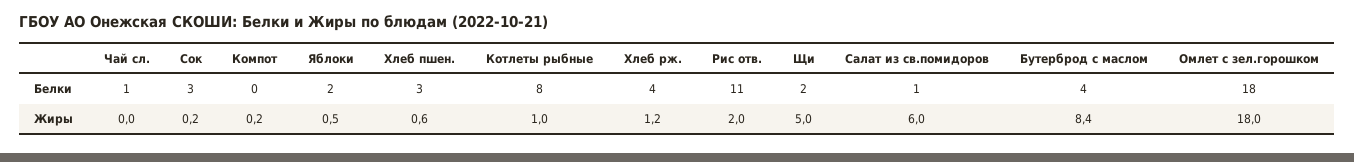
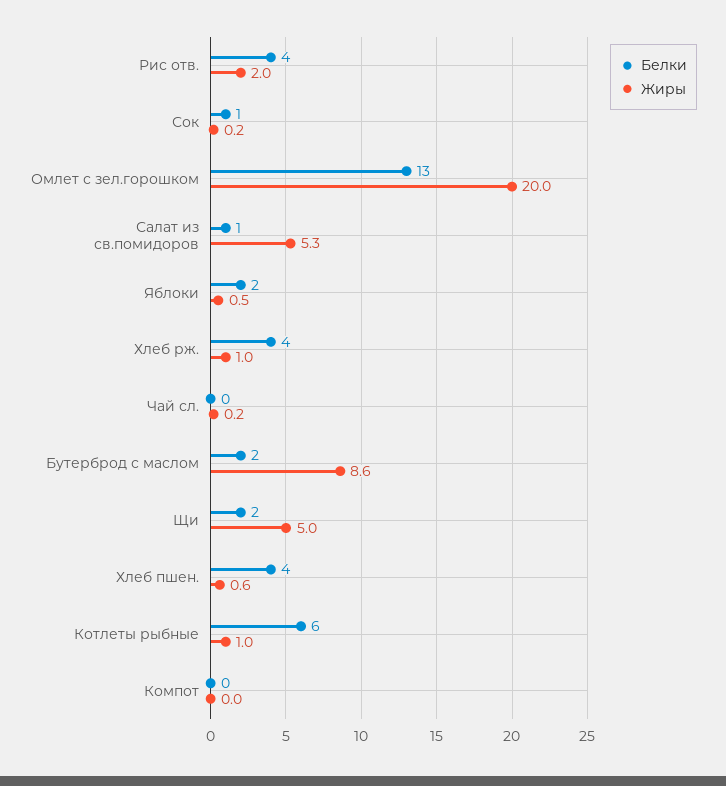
  {
    "Белки": {
-     "Чай сл.": 1,
+     "Чай сл.": 0,
-     "Сок": 3,
+     "Сок": 1,
      "Компот": 0,
      "Яблоки": 2,
-     "Хлеб пшен.": 3,
+     "Хлеб пшен.": 4,
-     "Котлеты рыбные": 8,
+     "Котлеты рыбные": 6,
      "Хлеб рж.": 4,
-     "Рис отв.": 11,
+     "Рис отв.": 4,
      "Щи": 2,
      "Салат из св.помидоров": 1,
-     "Бутерброд с маслом": 4,
+     "Бутерброд с маслом": 2,
-     "Омлет с зел.горошком": 18
+     "Омлет с зел.горошком": 13
    },
    "Жиры": {
-     "Чай сл.": 0,
+     "Чай сл.": 0.2,
      "Сок": 0.2,
-     "Компот": 0.2,
+     "Компот": 0,
      "Яблоки": 0.5,
      "Хлеб пшен.": 0.6,
      "Котлеты рыбные": 1,
-     "Хлеб рж.": 1.2,
+     "Хлеб рж.": 1,
      "Рис отв.": 2,
      "Щи": 5,
-     "Салат из св.помидоров": 6,
+     "Салат из св.помидоров": 5.3,
-     "Бутерброд с маслом": 8.4,
+     "Бутерброд с маслом": 8.6,
-     "Омлет с зел.горошком": 18
+     "Омлет с зел.горошком": 20
    }
  }

